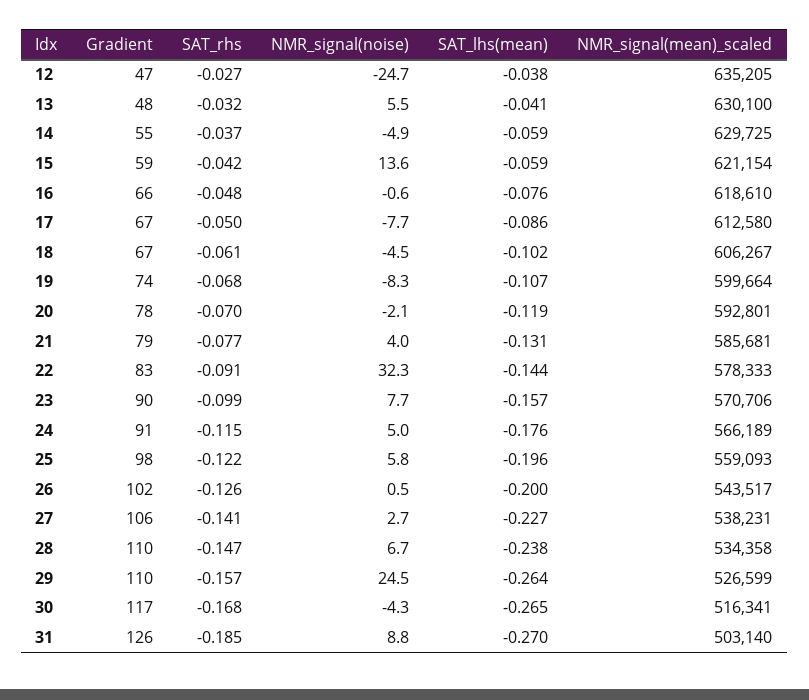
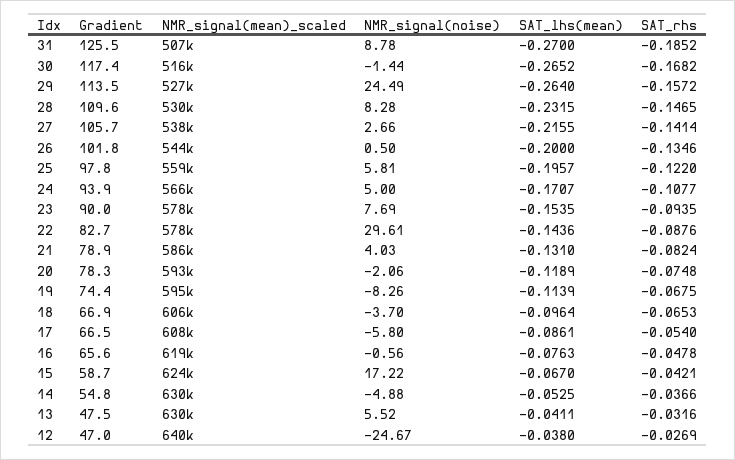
  {
    "Gradient": {
      "12": 47,
      "13": 47.5,
      "14": 54.8,
      "15": 58.7,
      "16": 65.6,
      "17": 66.5,
      "18": 66.9,
      "19": 74.4,
      "20": 78.3,
      "21": 78.9,
      "22": 82.7,
      "23": 90,
-     "24": 91,
+     "24": 93.9,
      "25": 97.8,
      "26": 101.8,
      "27": 105.7,
      "28": 109.6,
-     "29": 110,
+     "29": 113.5,
      "30": 117.4,
      "31": 125.5
    },
    "SAT_rhs": {
      "12": -0.0269,
      "13": -0.0316,
      "14": -0.0366,
      "15": -0.0421,
      "16": -0.0478,
-     "17": -0.05,
+     "17": -0.054,
-     "18": -0.061,
+     "18": -0.0653,
      "19": -0.0675,
-     "20": -0.07,
+     "20": -0.0748,
-     "21": -0.077,
+     "21": -0.0824,
-     "22": -0.091,
+     "22": -0.0876,
-     "23": -0.099,
+     "23": -0.0935,
-     "24": -0.115,
+     "24": -0.1077,
      "25": -0.122,
-     "26": -0.126,
+     "26": -0.1346,
      "27": -0.1414,
      "28": -0.1465,
      "29": -0.1572,
      "30": -0.1682,
      "31": -0.1852
    },
    "NMR_signal(noise)": {
      "12": -24.67,
      "13": 5.52,
      "14": -4.88,
-     "15": 13.6,
+     "15": 17.22,
      "16": -0.56,
-     "17": -7.7,
+     "17": -5.8,
-     "18": -4.5,
+     "18": -3.7,
      "19": -8.26,
      "20": -2.06,
      "21": 4.03,
-     "22": 32.3,
+     "22": 29.61,
      "23": 7.69,
      "24": 5,
      "25": 5.81,
      "26": 0.5,
      "27": 2.66,
-     "28": 6.7,
+     "28": 8.28,
      "29": 24.49,
-     "30": -4.3,
+     "30": -1.44,
      "31": 8.78
    },
    "SAT_lhs(mean)": {
      "12": -0.038,
      "13": -0.0411,
-     "14": -0.059,
+     "14": -0.0525,
-     "15": -0.059,
+     "15": -0.067,
      "16": -0.0763,
      "17": -0.0861,
-     "18": -0.102,
+     "18": -0.0964,
-     "19": -0.107,
+     "19": -0.1139,
      "20": -0.1189,
      "21": -0.131,
      "22": -0.1436,
-     "23": -0.157,
+     "23": -0.1535,
-     "24": -0.176,
+     "24": -0.1707,
      "25": -0.1957,
      "26": -0.2,
-     "27": -0.227,
+     "27": -0.2155,
-     "28": -0.238,
+     "28": -0.2315,
      "29": -0.264,
      "30": -0.2652,
      "31": -0.27
    },
    "NMR_signal(mean)_scaled": {
-     "12": 635205,
+     "12": 640000,
      "13": 630100,
      "14": 629725,
-     "15": 621154,
+     "15": 624000,
      "16": 618610,
-     "17": 612580,
+     "17": 608000,
      "18": 606267,
-     "19": 599664,
+     "19": 595000,
      "20": 592801,
      "21": 585681,
      "22": 578333,
-     "23": 570706,
+     "23": 578000,
      "24": 566189,
      "25": 559093,
      "26": 543517,
      "27": 538231,
-     "28": 534358,
+     "28": 530000,
      "29": 526599,
      "30": 516341,
-     "31": 503140
+     "31": 507000
    }
  }

